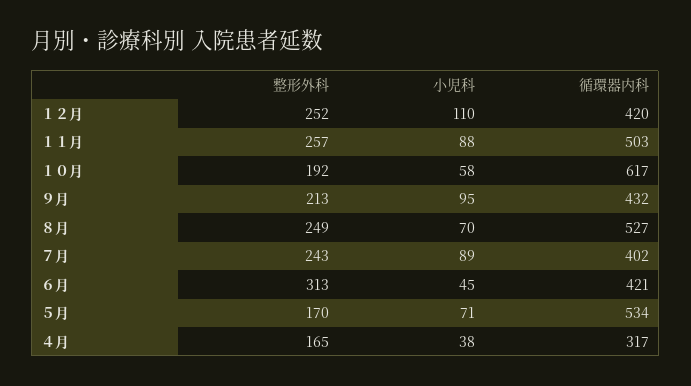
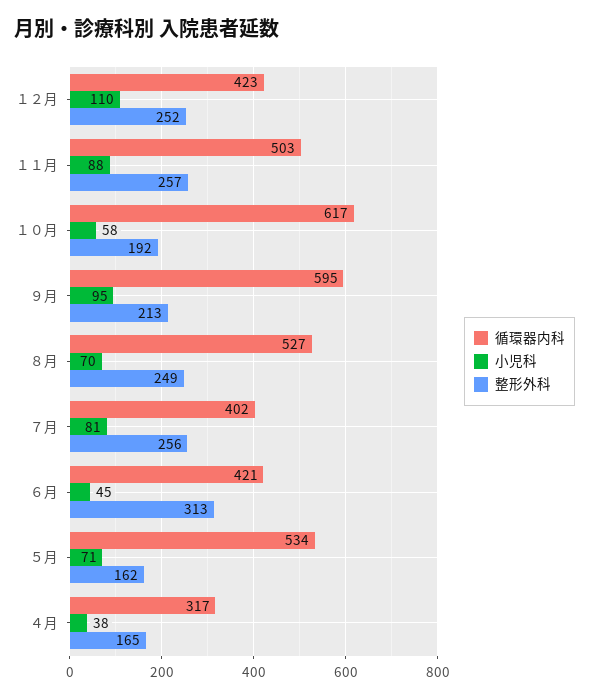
  {
    "整形外科": {
      "１２月": 252,
      "１１月": 257,
      "１０月": 192,
      "９月": 213,
      "８月": 249,
-     "７月": 243,
+     "７月": 256,
      "６月": 313,
-     "５月": 170,
+     "５月": 162,
      "４月": 165
    },
    "小児科": {
      "１２月": 110,
      "１１月": 88,
      "１０月": 58,
      "９月": 95,
      "８月": 70,
-     "７月": 89,
+     "７月": 81,
      "６月": 45,
      "５月": 71,
      "４月": 38
    },
    "循環器内科": {
-     "１２月": 420,
+     "１２月": 423,
      "１１月": 503,
      "１０月": 617,
-     "９月": 432,
+     "９月": 595,
      "８月": 527,
      "７月": 402,
      "６月": 421,
      "５月": 534,
      "４月": 317
    }
  }

